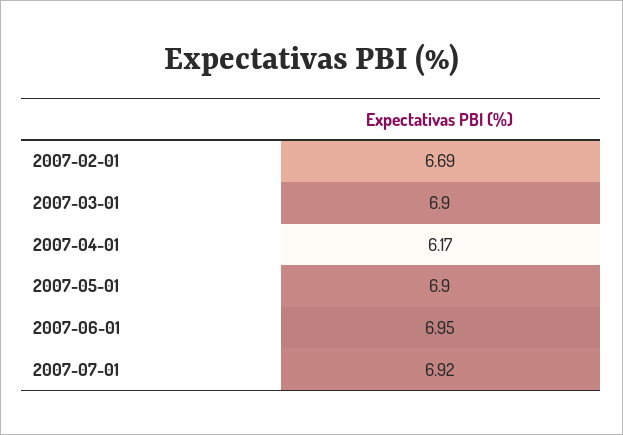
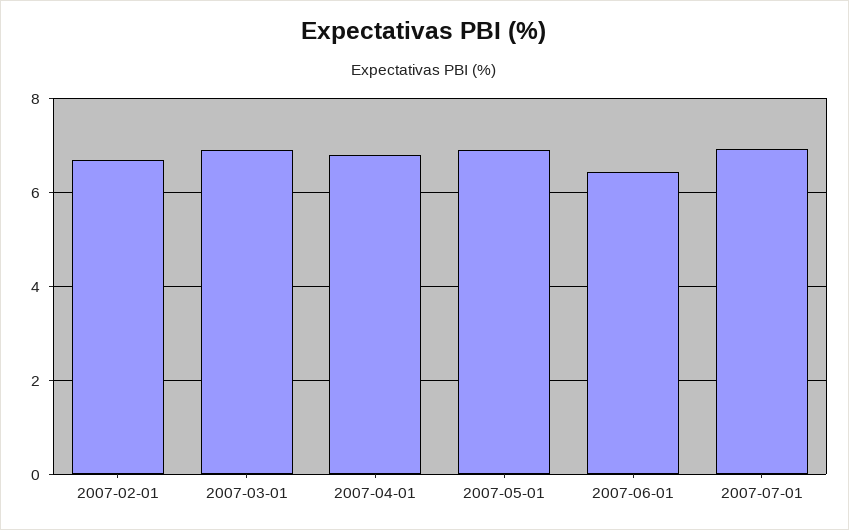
  {
    "2007-02-01": 6.69,
    "2007-03-01": 6.9,
-   "2007-04-01": 6.17,
+   "2007-04-01": 6.8,
    "2007-05-01": 6.9,
-   "2007-06-01": 6.95,
+   "2007-06-01": 6.4,
    "2007-07-01": 6.92
  }

